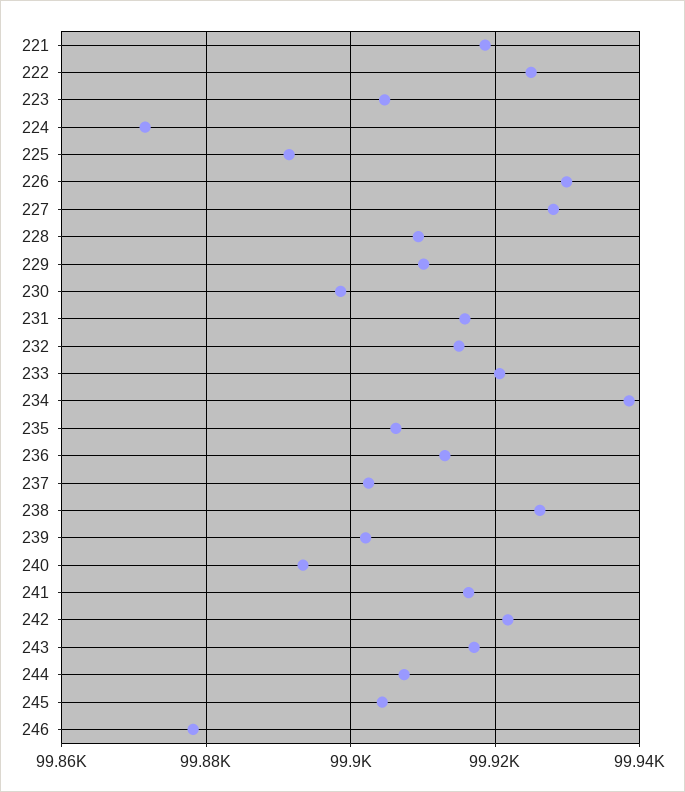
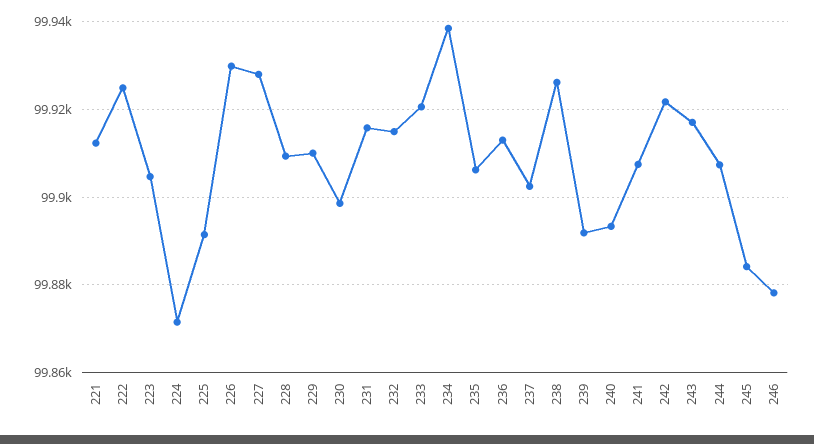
  {
-   "221": 99918,
+   "221": 99912,
    "222": 99924,
    "223": 99904,
    "224": 99872,
    "225": 99892,
    "226": 99930,
    "227": 99928,
    "228": 99910,
    "229": 99910,
    "230": 99898,
    "231": 99916,
    "232": 99914,
    "233": 99920,
    "234": 99938,
    "235": 99906,
    "236": 99914,
    "237": 99902,
    "238": 99926,
-   "239": 99902,
+   "239": 99892,
    "240": 99894,
-   "241": 99916,
+   "241": 99908,
    "242": 99922,
    "243": 99918,
    "244": 99908,
-   "245": 99904,
+   "245": 99884,
    "246": 99878
  }

